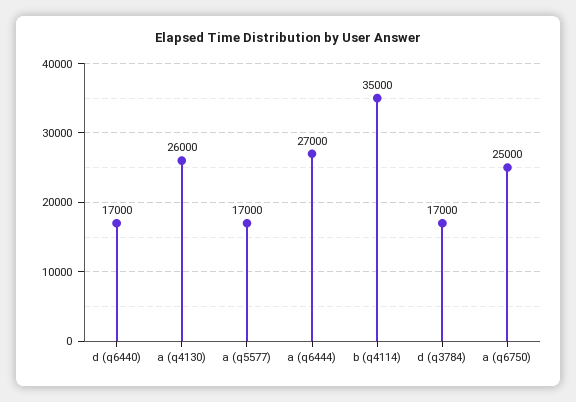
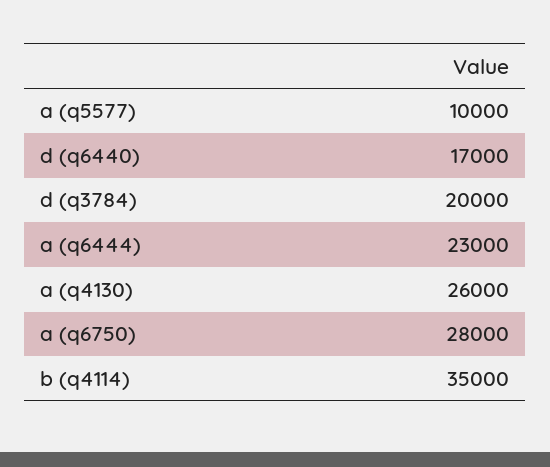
  {
    "d (q6440)": 17000,
    "a (q4130)": 26000,
-   "a (q5577)": 17000,
+   "a (q5577)": 10000,
-   "a (q6444)": 27000,
+   "a (q6444)": 23000,
    "b (q4114)": 35000,
-   "d (q3784)": 17000,
+   "d (q3784)": 20000,
-   "a (q6750)": 25000
+   "a (q6750)": 28000
  }

